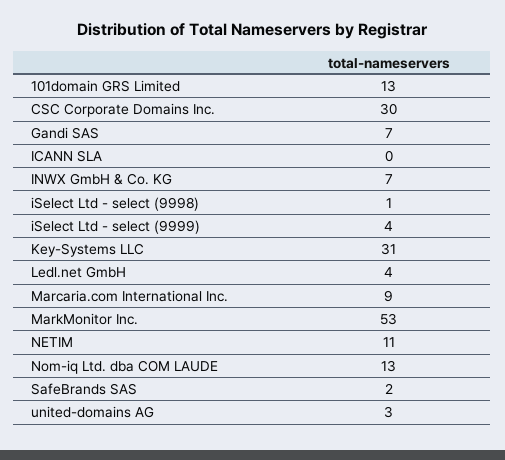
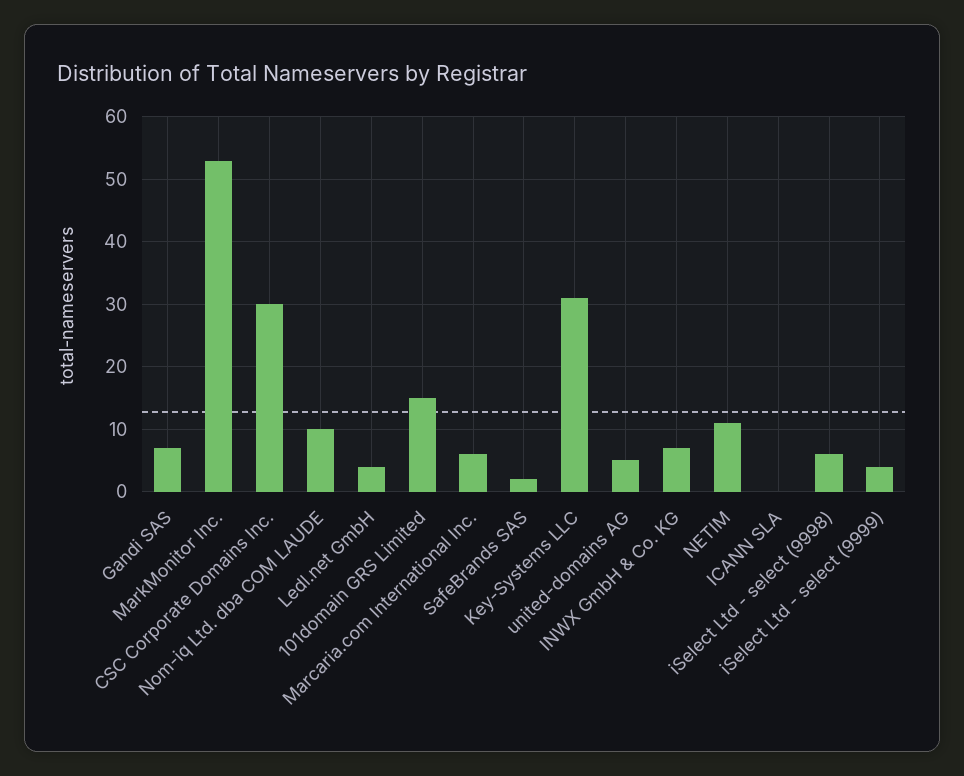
  {
-   "101domain GRS Limited": 13,
+   "101domain GRS Limited": 15,
    "CSC Corporate Domains Inc.": 30,
    "Gandi SAS": 7,
    "ICANN SLA": 0,
    "INWX GmbH & Co. KG": 7,
-   "iSelect Ltd - select (9998)": 1,
+   "iSelect Ltd - select (9998)": 6,
    "iSelect Ltd - select (9999)": 4,
    "Key-Systems LLC": 31,
    "Ledl.net GmbH": 4,
-   "Marcaria.com International Inc.": 9,
+   "Marcaria.com International Inc.": 6,
    "MarkMonitor Inc.": 53,
    "NETIM": 11,
-   "Nom-iq Ltd. dba COM LAUDE": 13,
+   "Nom-iq Ltd. dba COM LAUDE": 10,
    "SafeBrands SAS": 2,
-   "united-domains AG": 3
+   "united-domains AG": 5
  }

